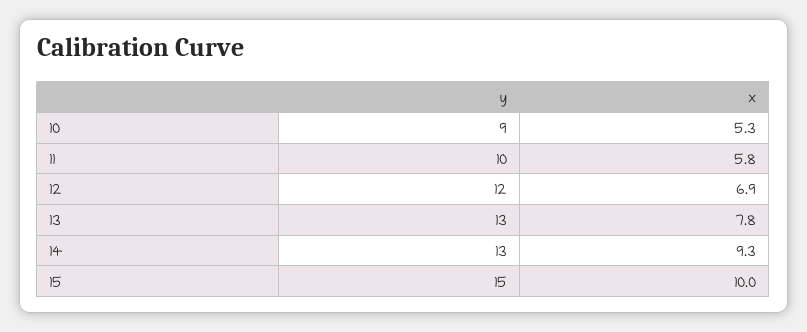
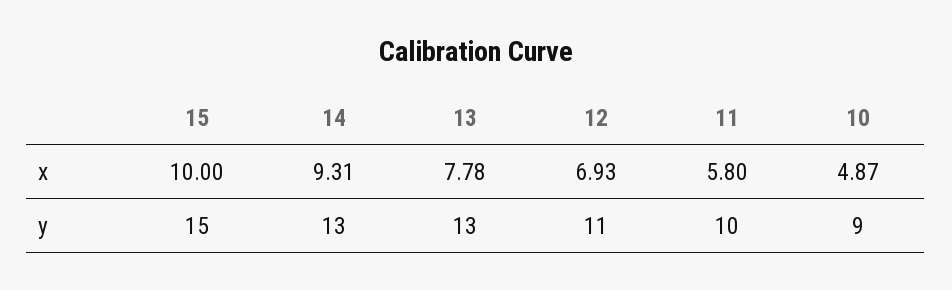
  {
    "y": {
      "10": 9,
      "11": 10,
-     "12": 12,
+     "12": 11,
      "13": 13,
      "14": 13,
      "15": 15
    },
    "x": {
-     "10": 5.3,
+     "10": 4.87,
      "11": 5.8,
      "12": 6.93,
      "13": 7.78,
      "14": 9.31,
      "15": 10
    }
  }

